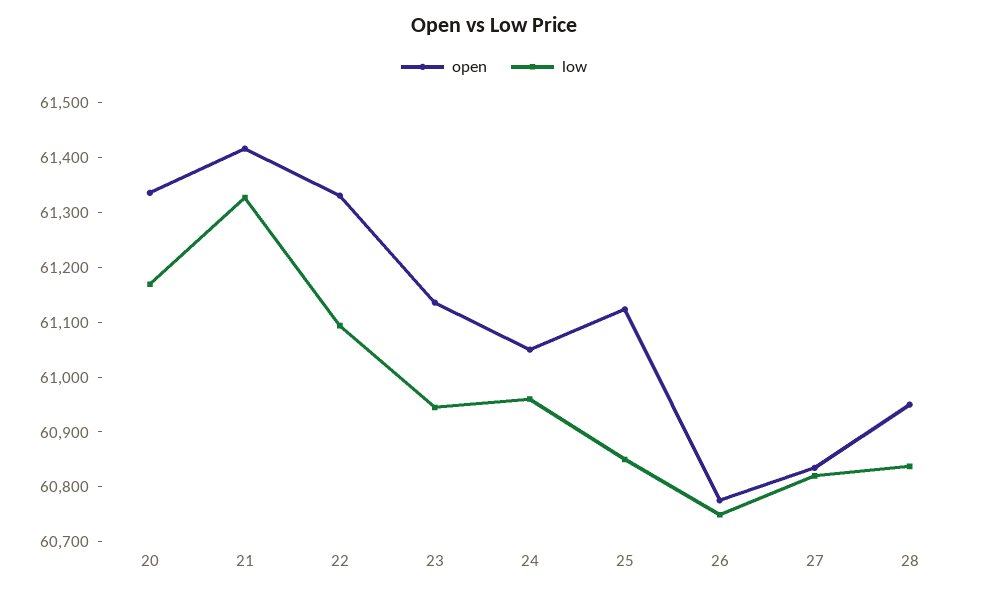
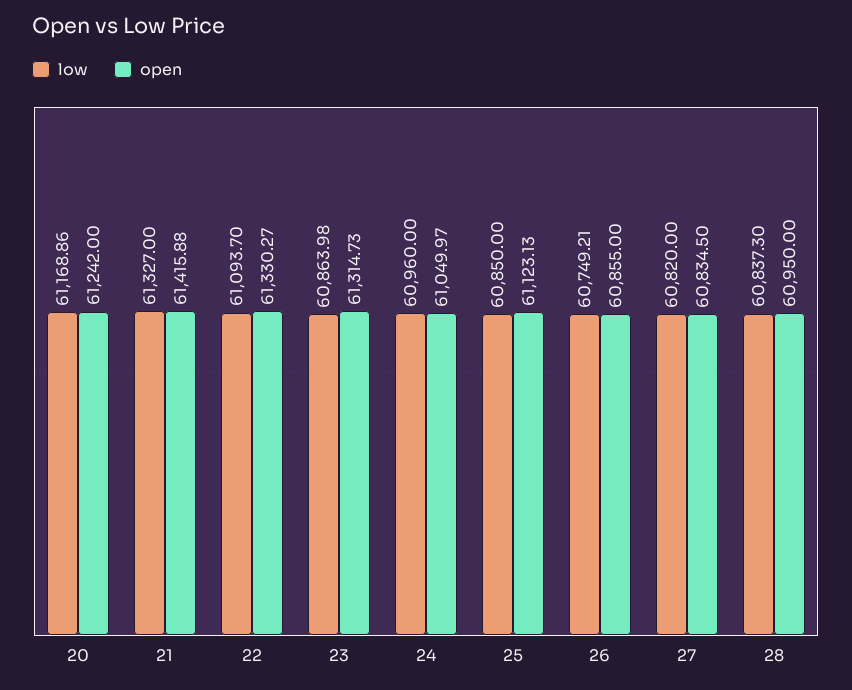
  {
    "open": {
-     "20": 61340,
+     "20": 61242,
      "21": 61415.88,
      "22": 61330.27,
-     "23": 61140,
+     "23": 61314.73,
      "24": 61049.97,
      "25": 61123.13,
-     "26": 60780,
+     "26": 60855,
      "27": 60834.5,
      "28": 60950
    },
    "low": {
      "20": 61168.86,
      "21": 61327,
      "22": 61093.7,
-     "23": 60940,
+     "23": 60863.98,
      "24": 60960,
      "25": 60850,
      "26": 60749.21,
      "27": 60820,
      "28": 60837.3
    }
  }

